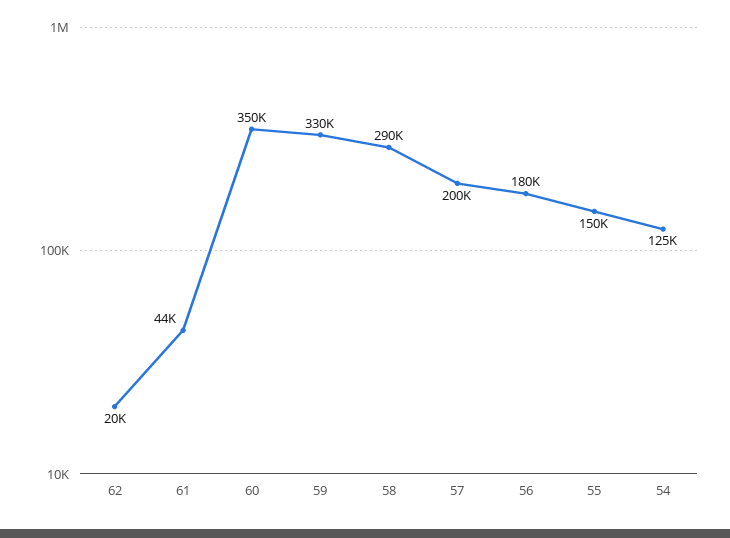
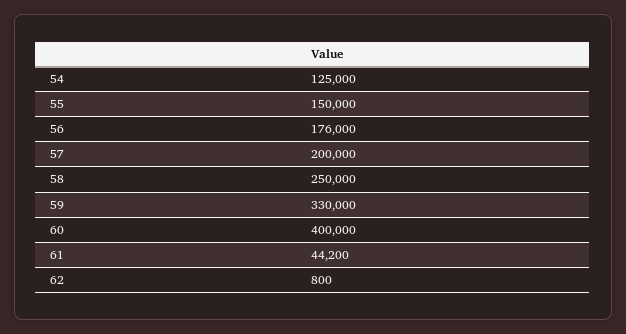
  {
-   "62": 20000,
+   "62": 800,
    "61": 44200,
-   "60": 350000,
+   "60": 400000,
    "59": 330000,
-   "58": 290000,
+   "58": 250000,
    "57": 200000,
-   "56": 180000,
+   "56": 176000,
    "55": 150000,
    "54": 125000
  }

